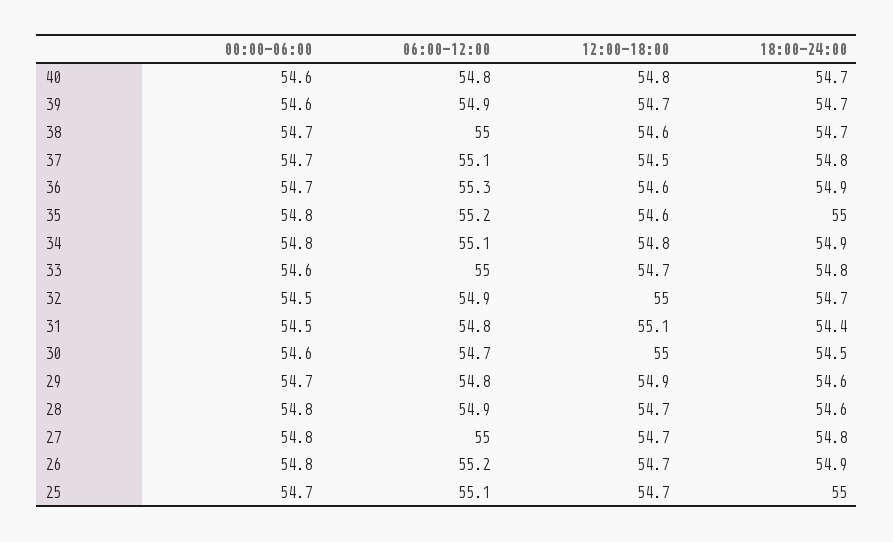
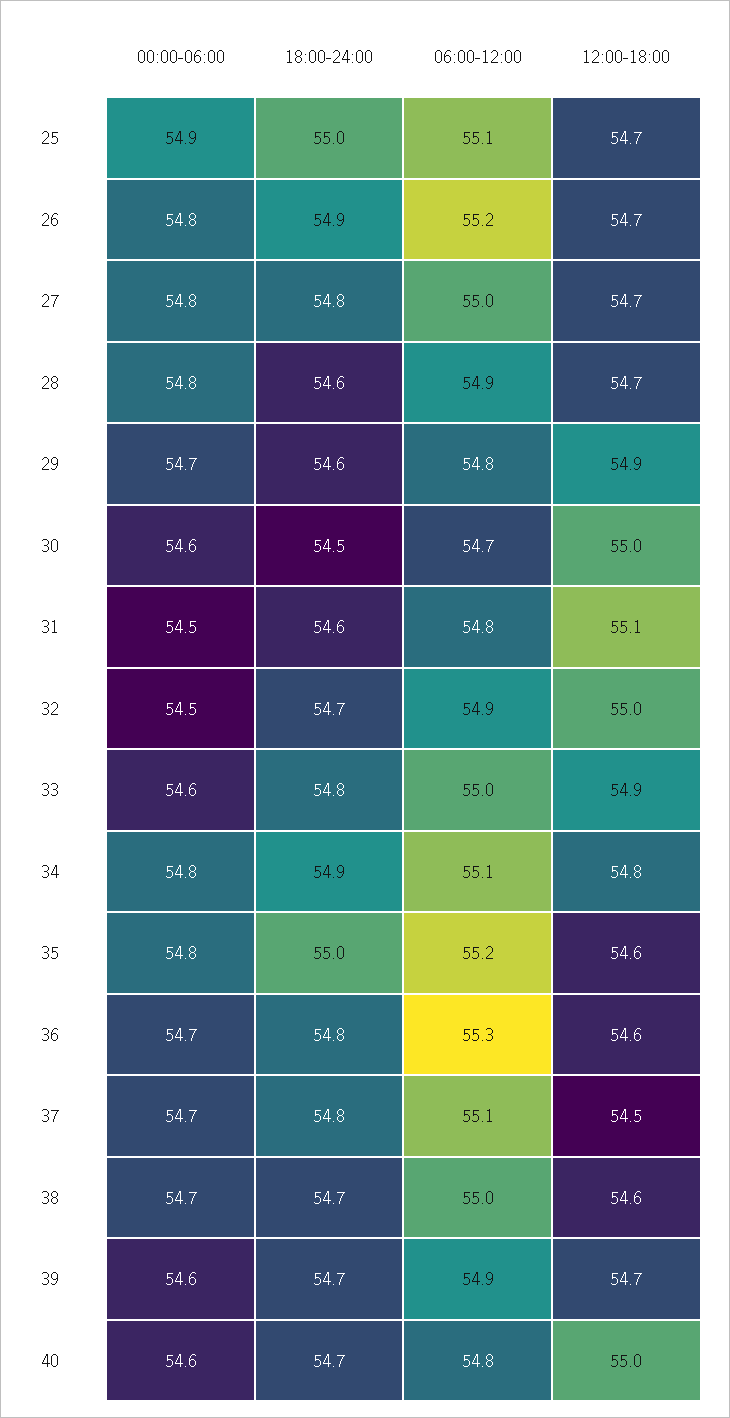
  {
    "00:00-06:00": {
      "40": 54.6,
      "39": 54.6,
      "38": 54.7,
      "37": 54.7,
      "36": 54.7,
      "35": 54.8,
      "34": 54.8,
      "33": 54.6,
      "32": 54.5,
      "31": 54.5,
      "30": 54.6,
      "29": 54.7,
      "28": 54.8,
      "27": 54.8,
      "26": 54.8,
-     "25": 54.7
+     "25": 54.9
    },
    "06:00-12:00": {
      "40": 54.8,
      "39": 54.9,
      "38": 55,
      "37": 55.1,
      "36": 55.3,
      "35": 55.2,
      "34": 55.1,
      "33": 55,
      "32": 54.9,
      "31": 54.8,
      "30": 54.7,
      "29": 54.8,
      "28": 54.9,
      "27": 55,
      "26": 55.2,
      "25": 55.1
    },
    "12:00-18:00": {
-     "40": 54.8,
+     "40": 55,
      "39": 54.7,
      "38": 54.6,
      "37": 54.5,
      "36": 54.6,
      "35": 54.6,
      "34": 54.8,
-     "33": 54.7,
+     "33": 54.9,
      "32": 55,
      "31": 55.1,
      "30": 55,
      "29": 54.9,
      "28": 54.7,
      "27": 54.7,
      "26": 54.7,
      "25": 54.7
    },
    "18:00-24:00": {
      "40": 54.7,
      "39": 54.7,
      "38": 54.7,
      "37": 54.8,
-     "36": 54.9,
+     "36": 54.8,
      "35": 55,
      "34": 54.9,
      "33": 54.8,
      "32": 54.7,
-     "31": 54.4,
+     "31": 54.6,
      "30": 54.5,
      "29": 54.6,
      "28": 54.6,
      "27": 54.8,
      "26": 54.9,
      "25": 55
    }
  }

